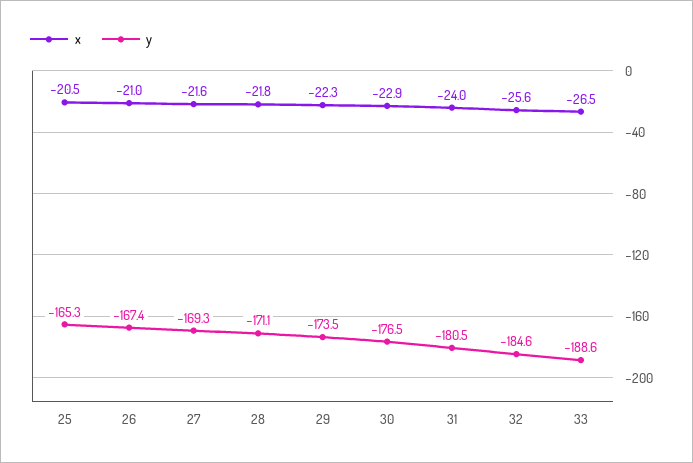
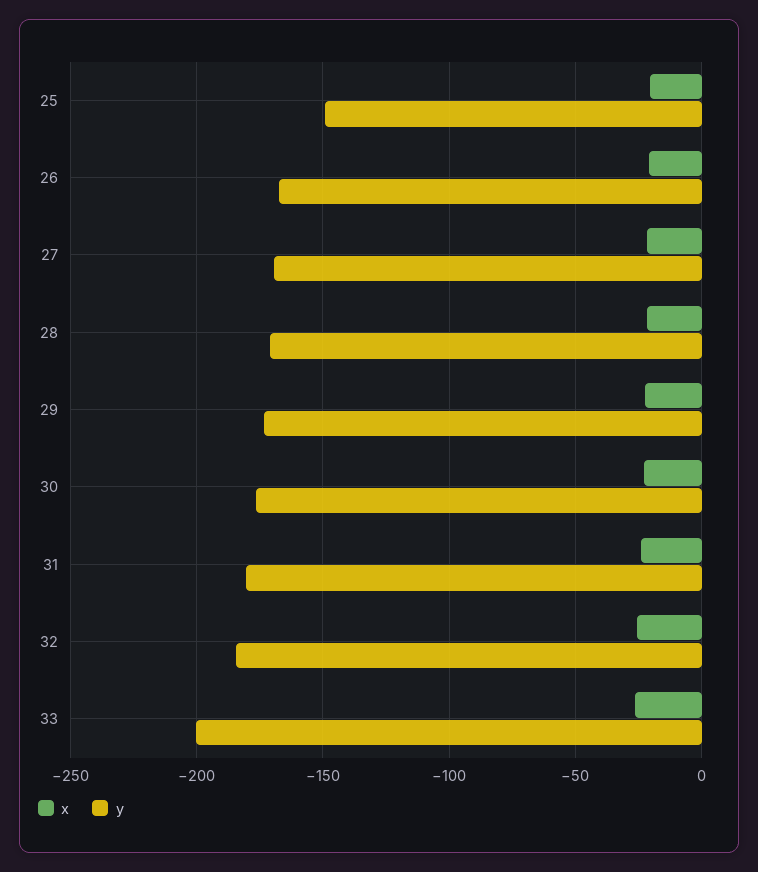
  {
    "x": {
      "25": -20.5,
      "26": -21,
      "27": -21.6,
      "28": -21.8,
      "29": -22.3,
      "30": -22.9,
      "31": -24,
      "32": -25.6,
      "33": -26.5
    },
    "y": {
-     "25": -165.3,
+     "25": -150,
      "26": -167.4,
      "27": -169.3,
      "28": -171.1,
      "29": -173.5,
      "30": -176.5,
      "31": -180.5,
      "32": -184.6,
-     "33": -188.6
+     "33": -200
    }
  }

